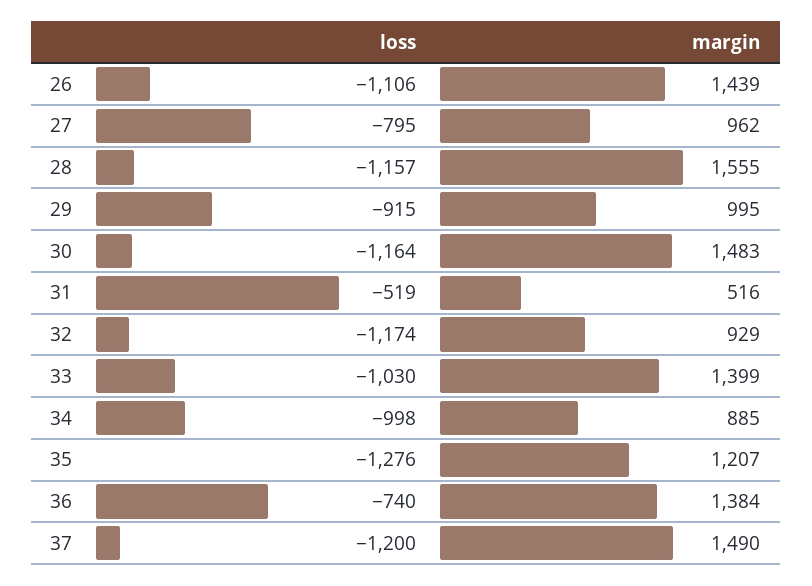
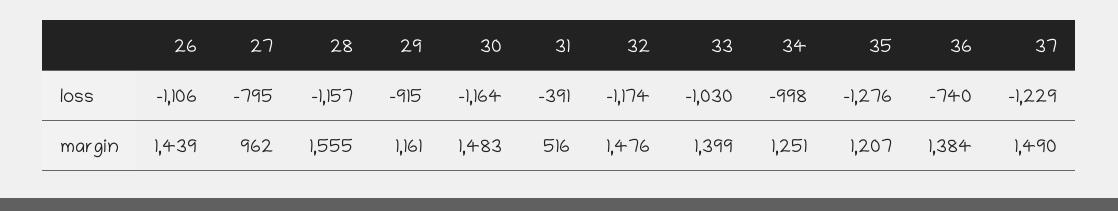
  {
    "loss": {
      "26": -1106,
      "27": -795,
      "28": -1157,
      "29": -915,
      "30": -1164,
-     "31": -519,
+     "31": -391,
      "32": -1174,
      "33": -1030,
      "34": -998,
      "35": -1276,
      "36": -740,
-     "37": -1200
+     "37": -1229
    },
    "margin": {
      "26": 1439,
      "27": 962,
      "28": 1555,
-     "29": 995,
+     "29": 1161,
      "30": 1483,
      "31": 516,
-     "32": 929,
+     "32": 1476,
      "33": 1399,
-     "34": 885,
+     "34": 1251,
      "35": 1207,
      "36": 1384,
      "37": 1490
    }
  }

